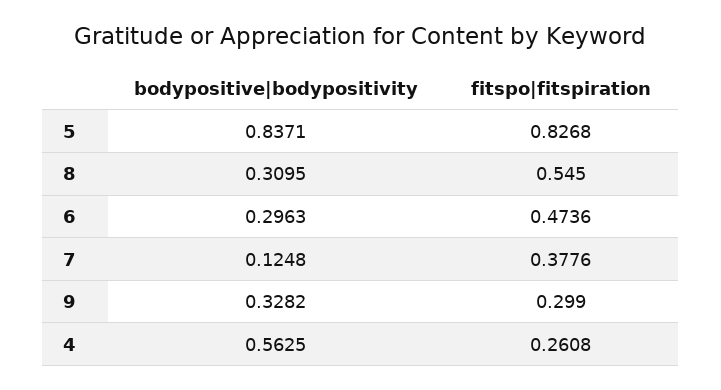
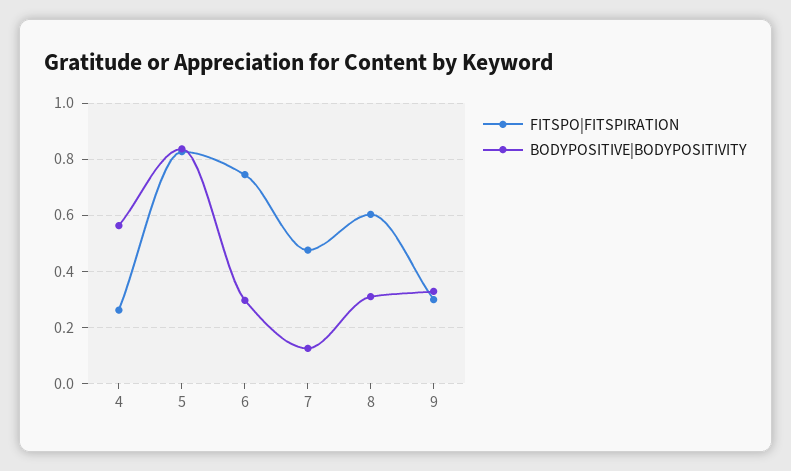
  {
    "bodypositive|bodypositivity": {
      "5": 0.8371,
      "8": 0.3095,
      "6": 0.2963,
      "7": 0.1248,
      "9": 0.3282,
      "4": 0.5625
    },
    "fitspo|fitspiration": {
      "5": 0.8268,
-     "8": 0.545,
+     "8": 0.6,
-     "6": 0.4736,
+     "6": 0.75,
-     "7": 0.3776,
+     "7": 0.475,
      "9": 0.299,
      "4": 0.2608
    }
  }

